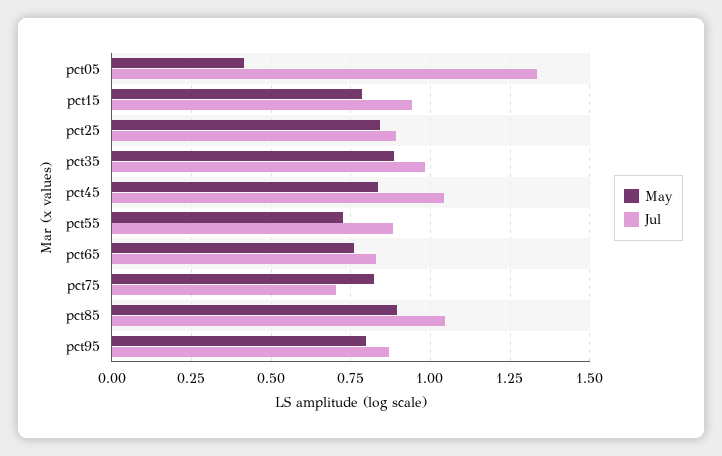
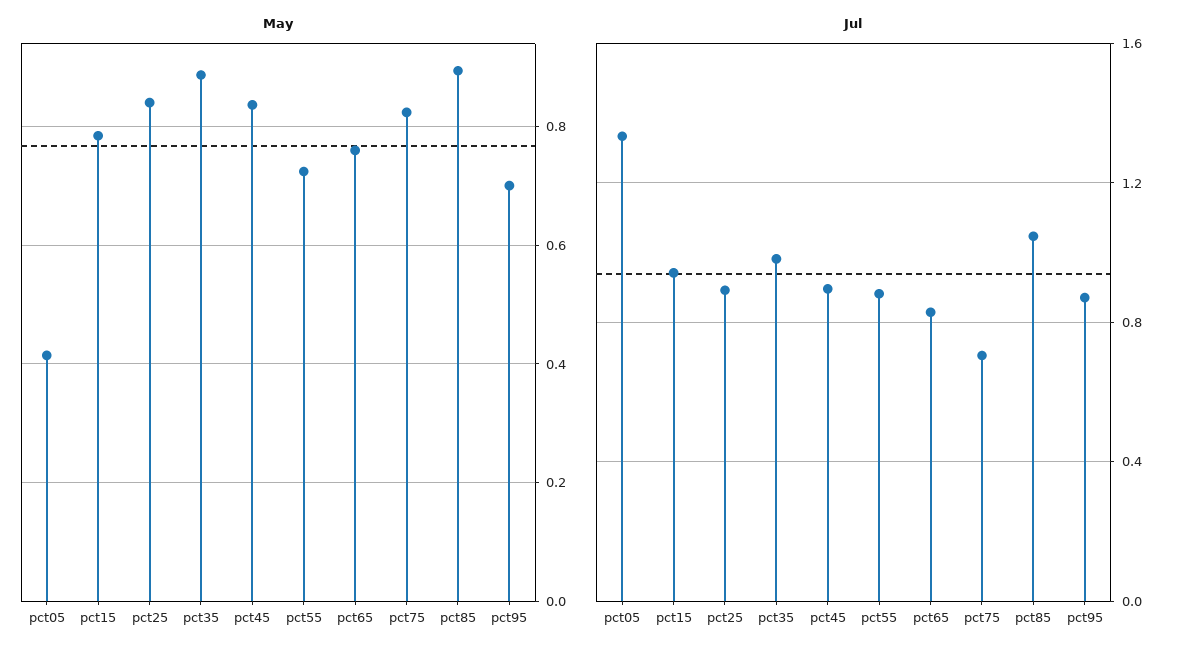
  {
    "May": {
      "pct05": 0.42,
      "pct15": 0.78,
      "pct25": 0.84,
      "pct35": 0.88,
      "pct45": 0.84,
      "pct55": 0.72,
      "pct65": 0.76,
      "pct75": 0.82,
      "pct85": 0.9,
-     "pct95": 0.8
+     "pct95": 0.7
    },
    "Jul": {
      "pct05": 1.325,
      "pct15": 0.95,
      "pct25": 0.9,
      "pct35": 0.975,
-     "pct45": 1.05,
+     "pct45": 0.9,
      "pct55": 0.875,
      "pct65": 0.825,
      "pct75": 0.7,
      "pct85": 1.05,
      "pct95": 0.875
    }
  }

